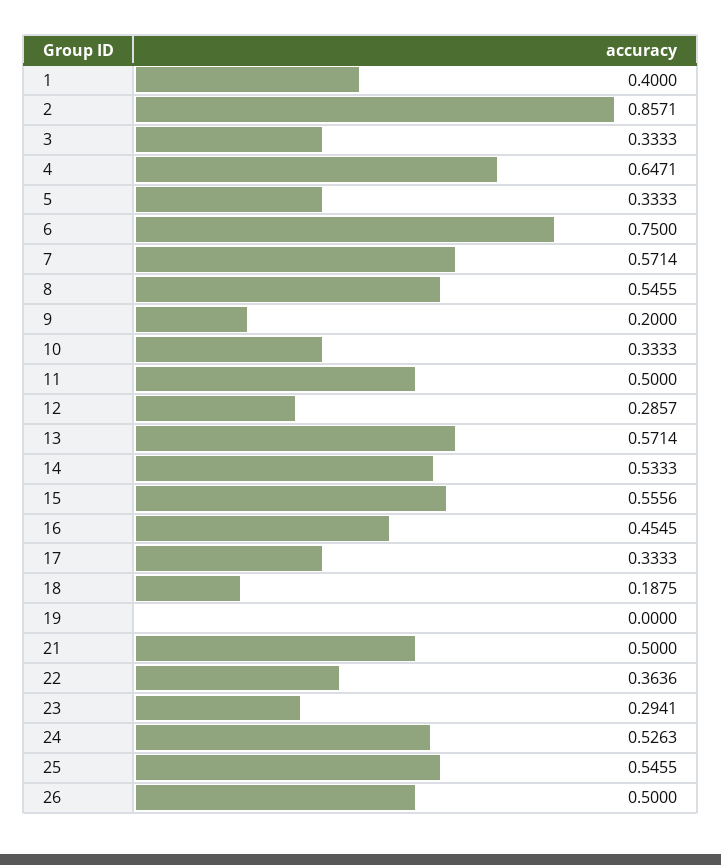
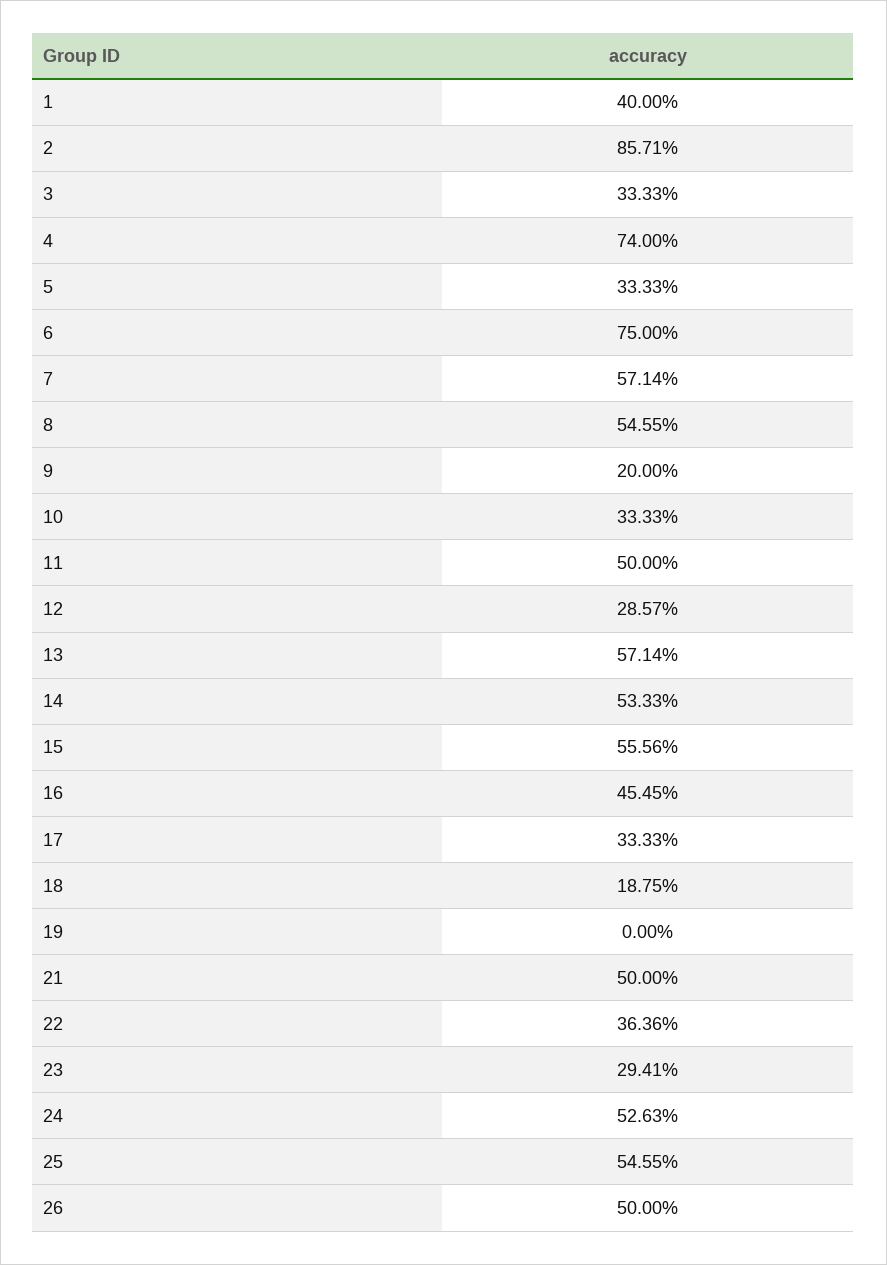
  {
    "1": 0.4,
    "2": 0.8571,
    "3": 0.3333,
-   "4": 0.6471,
+   "4": 0.74,
    "5": 0.3333,
    "6": 0.75,
    "7": 0.5714,
    "8": 0.5455,
    "9": 0.2,
    "10": 0.3333,
    "11": 0.5,
    "12": 0.2857,
    "13": 0.5714,
    "14": 0.5333,
    "15": 0.5556,
    "16": 0.4545,
    "17": 0.3333,
    "18": 0.1875,
    "19": 0,
    "21": 0.5,
    "22": 0.3636,
    "23": 0.2941,
    "24": 0.5263,
    "25": 0.5455,
    "26": 0.5
  }

